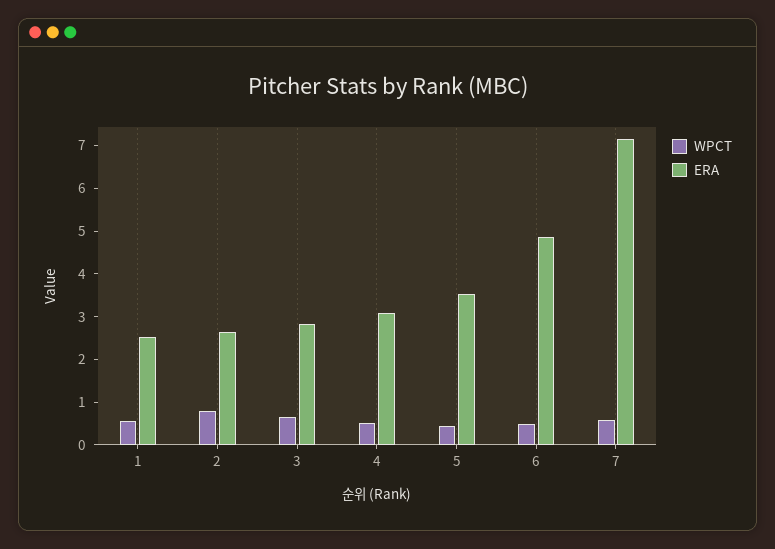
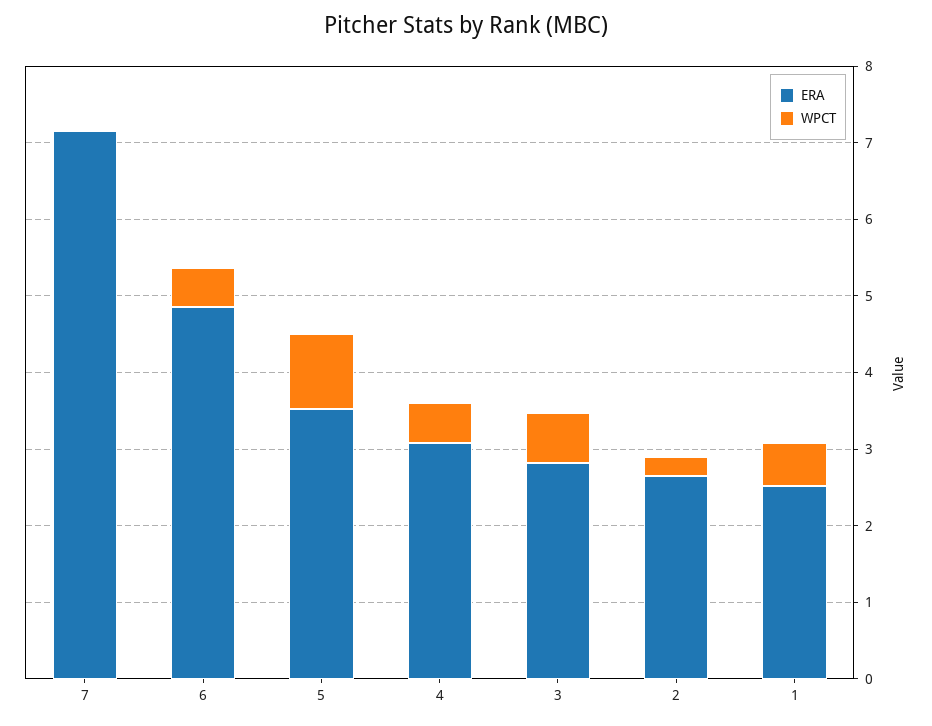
  {
    "WPCT": {
      "1": 0.6,
-     "2": 0.8,
+     "2": 0.2,
      "3": 0.6,
      "4": 0.6,
-     "5": 0.4,
+     "5": 1,
      "6": 0.6,
-     "7": 0.6
+     "7": 0
    },
    "ERA": {
      "1": 2.6,
      "2": 2.6,
      "3": 2.8,
      "4": 3,
      "5": 3.6,
      "6": 4.8,
      "7": 7.2
    }
  }

